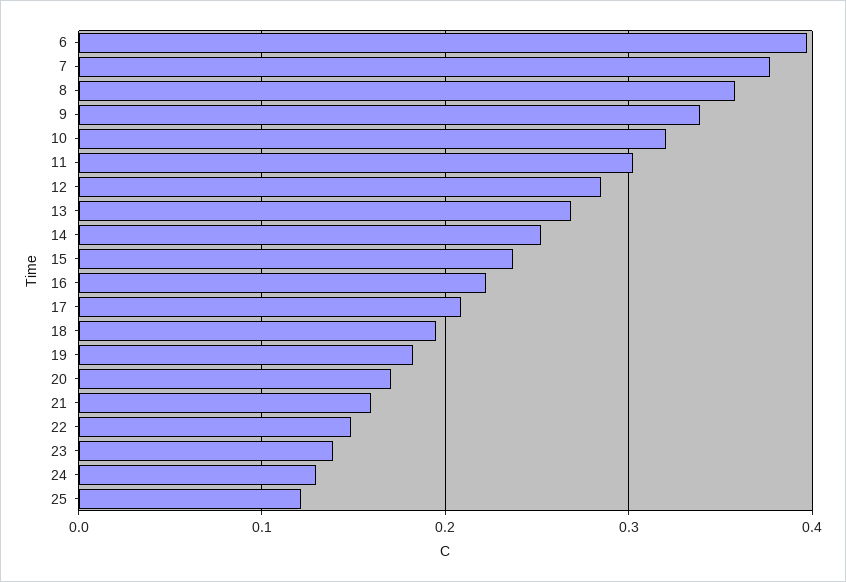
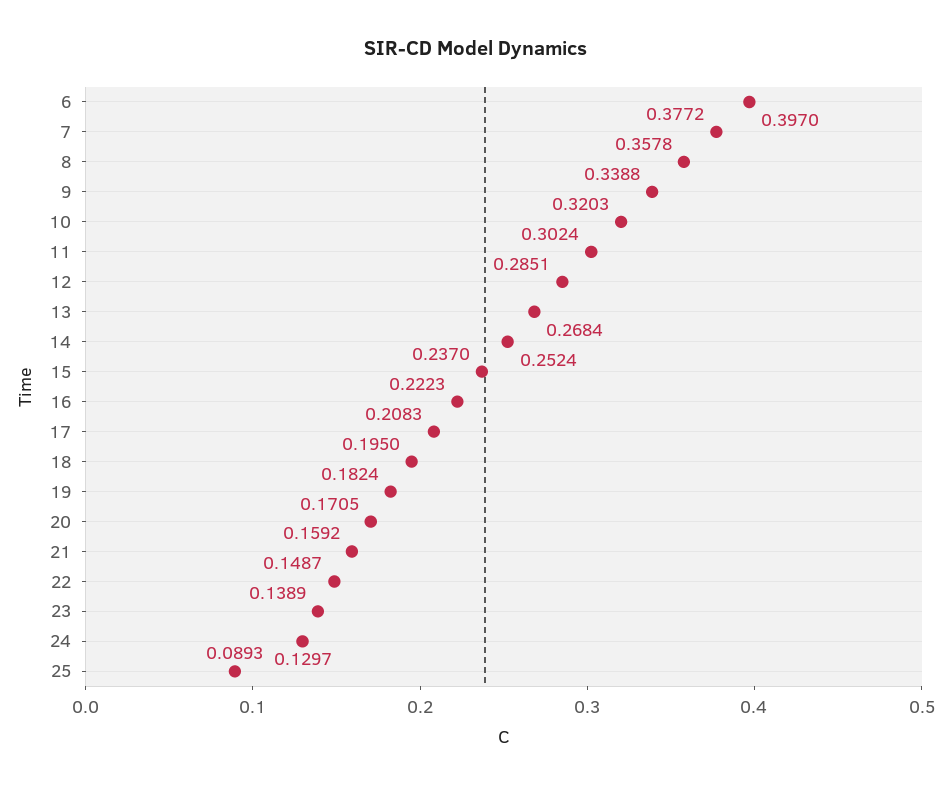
  {
    "6": 0.397,
    "7": 0.3772,
    "8": 0.3578,
    "9": 0.3388,
    "10": 0.3203,
    "11": 0.3024,
    "12": 0.2851,
    "13": 0.2684,
    "14": 0.2524,
    "15": 0.237,
    "16": 0.2223,
    "17": 0.2083,
    "18": 0.195,
    "19": 0.1824,
    "20": 0.1705,
    "21": 0.1592,
    "22": 0.1487,
    "23": 0.1389,
    "24": 0.1297,
-   "25": 0.12
+   "25": 0.0893
  }

